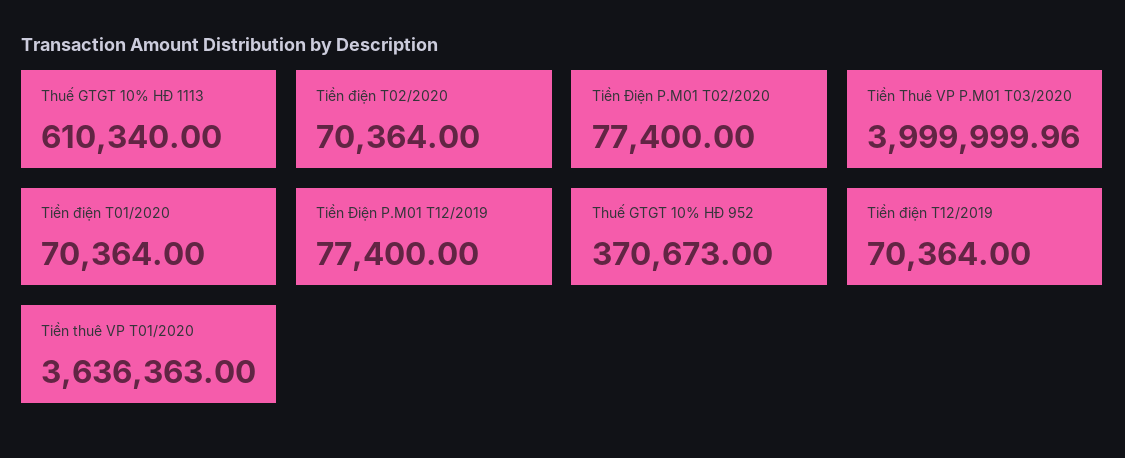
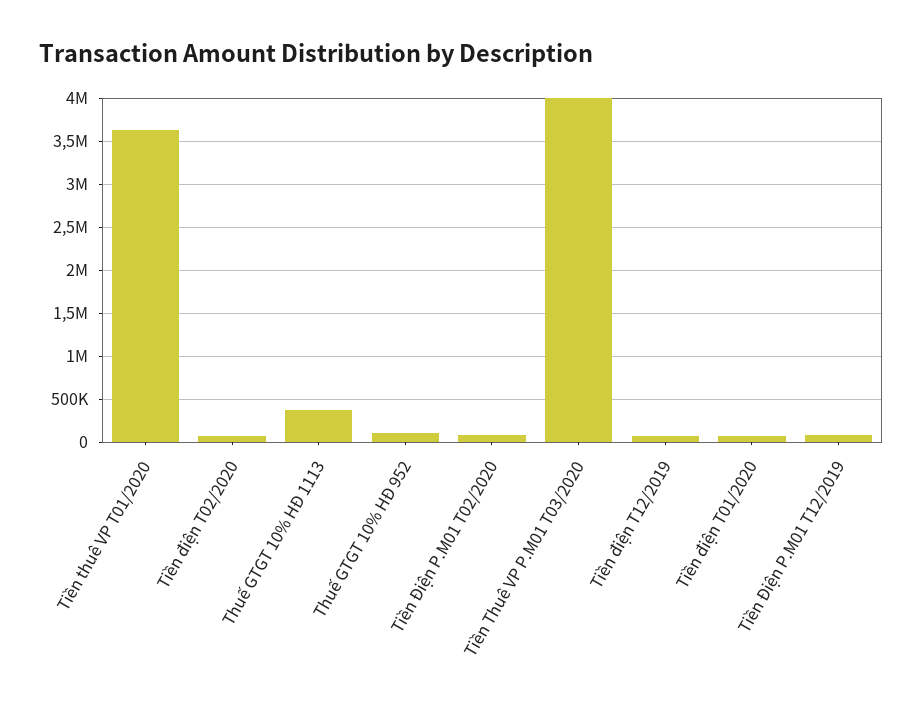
  {
-   "Thuế GTGT 10% HĐ 1113": 610340,
+   "Thuế GTGT 10% HĐ 1113": 400000,
    "Tiền điện T02/2020": 70364,
    "Tiền Điện P.M01 T02/2020": 77400,
    "Tiền Thuê VP P.M01 T03/2020": 3999999.96,
    "Tiền điện T01/2020": 70364,
    "Tiền Điện P.M01 T12/2019": 77400,
-   "Thuế GTGT 10% HĐ 952": 370673,
+   "Thuế GTGT 10% HĐ 952": 100000,
    "Tiền điện T12/2019": 70364,
    "Tiền thuê VP T01/2020": 3636363
  }

